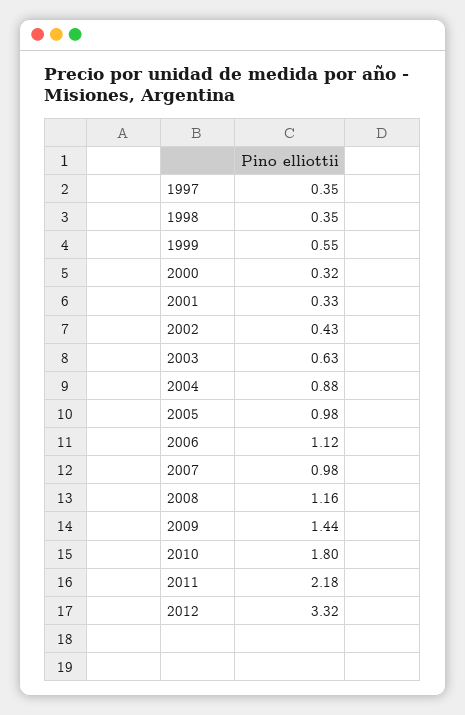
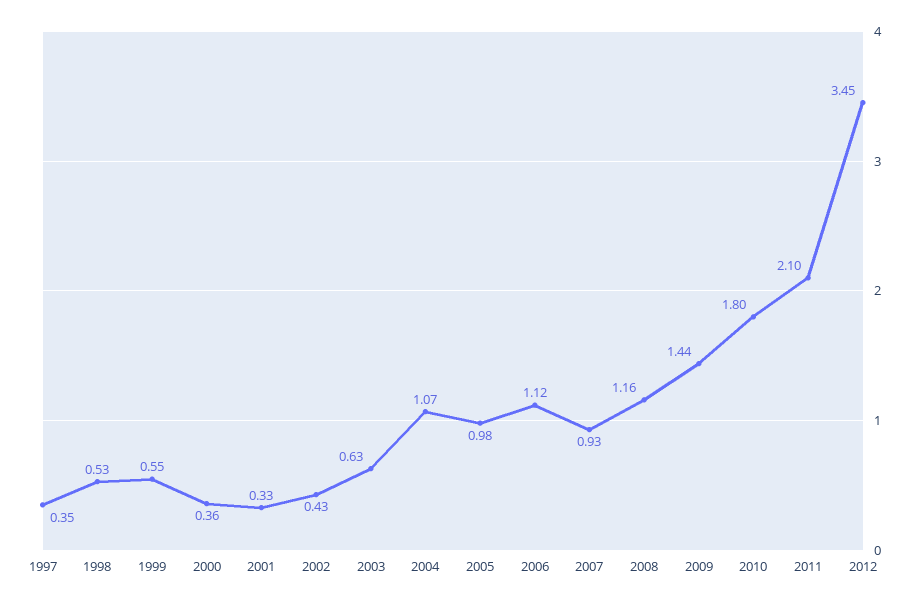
  {
    "1997": 0.35,
-   "1998": 0.35,
+   "1998": 0.53,
    "1999": 0.55,
-   "2000": 0.32,
+   "2000": 0.36,
    "2001": 0.33,
    "2002": 0.43,
    "2003": 0.63,
-   "2004": 0.88,
+   "2004": 1.07,
    "2005": 0.98,
    "2006": 1.12,
-   "2007": 0.98,
+   "2007": 0.93,
    "2008": 1.16,
    "2009": 1.44,
    "2010": 1.8,
-   "2011": 2.18,
+   "2011": 2.1,
-   "2012": 3.32
+   "2012": 3.45
  }

